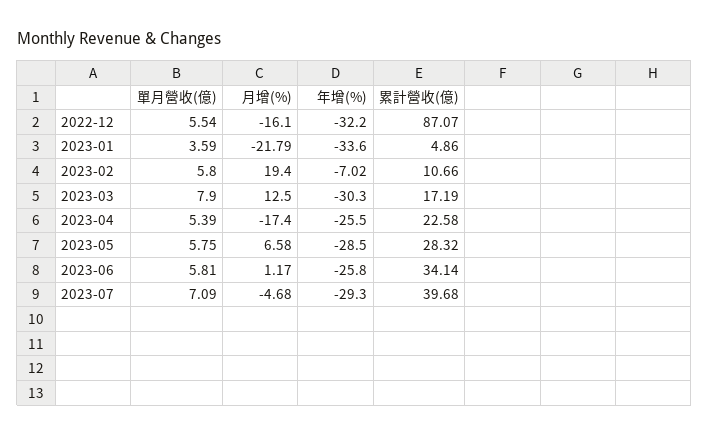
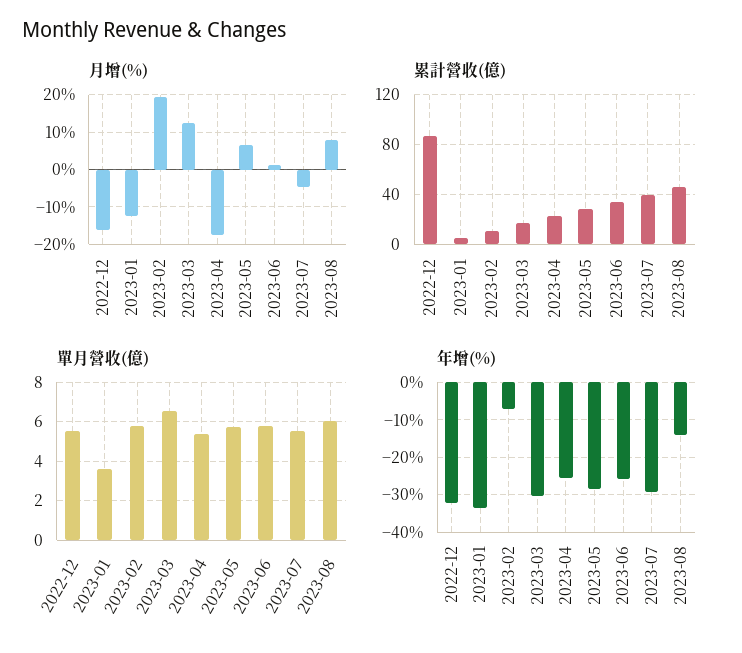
  {
    "單月營收(億)": {
      "2022-12": 5.54,
      "2023-01": 3.59,
      "2023-02": 5.8,
-     "2023-03": 7.9,
+     "2023-03": 6.5,
      "2023-04": 5.39,
      "2023-05": 5.75,
      "2023-06": 5.81,
-     "2023-07": 7.09
+     "2023-07": 5.5,
+     "2023-08": 6
    },
    "月增(%)": {
      "2022-12": -16.1,
-     "2023-01": -21.79,
+     "2023-01": -12,
      "2023-02": 19.4,
      "2023-03": 12.5,
      "2023-04": -17.4,
      "2023-05": 6.58,
      "2023-06": 1.17,
-     "2023-07": -4.68
+     "2023-07": -4.68,
+     "2023-08": 8
    },
    "年增(%)": {
      "2022-12": -32.2,
      "2023-01": -33.6,
      "2023-02": -7.02,
      "2023-03": -30.3,
      "2023-04": -25.5,
      "2023-05": -28.5,
      "2023-06": -25.8,
-     "2023-07": -29.3
+     "2023-07": -29.3,
+     "2023-08": -14
    },
    "累計營收(億)": {
      "2022-12": 87.07,
      "2023-01": 4.86,
      "2023-02": 10.66,
      "2023-03": 17.19,
      "2023-04": 22.58,
      "2023-05": 28.32,
      "2023-06": 34.14,
-     "2023-07": 39.68
+     "2023-07": 39.68,
+     "2023-08": 45
    }
  }

